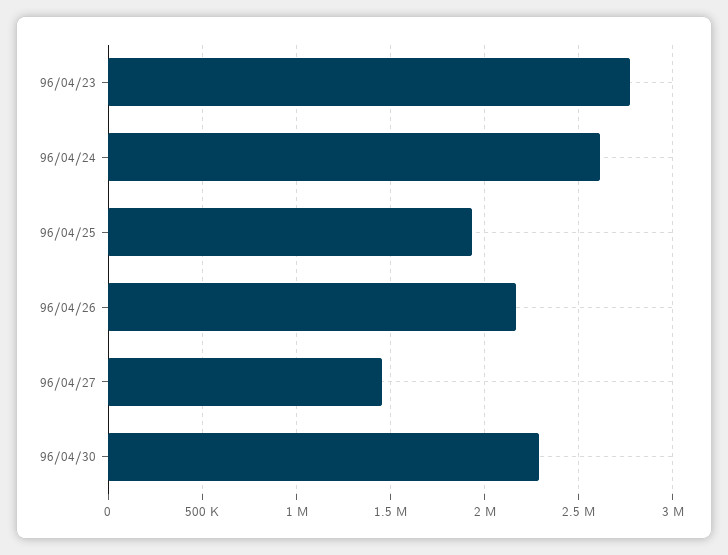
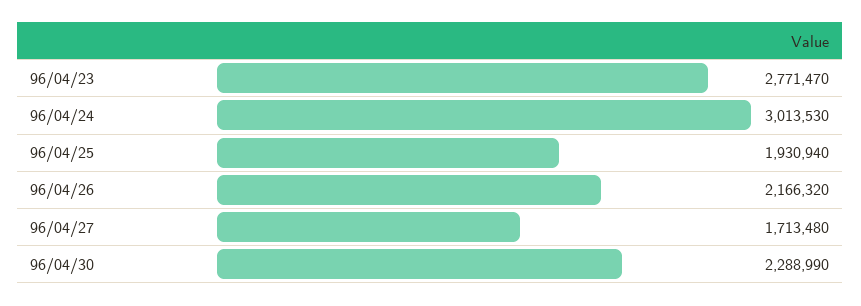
  {
    "96/04/23": 2771470,
-   "96/04/24": 2600000,
+   "96/04/24": 3013530,
    "96/04/25": 1930940,
    "96/04/26": 2166320,
-   "96/04/27": 1450000,
+   "96/04/27": 1713480,
    "96/04/30": 2288990
  }

